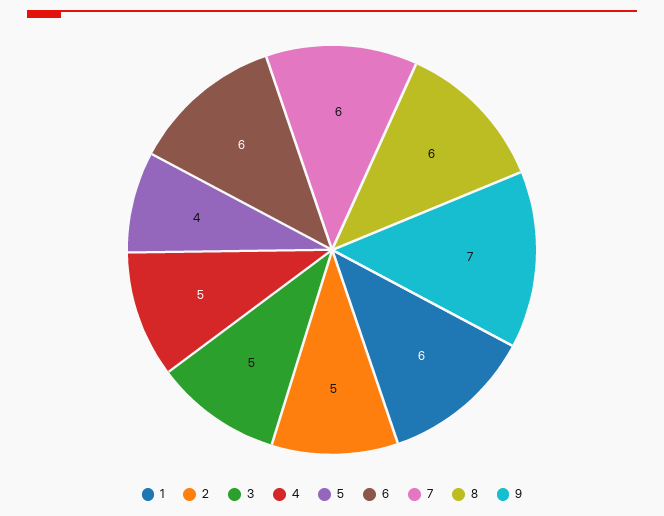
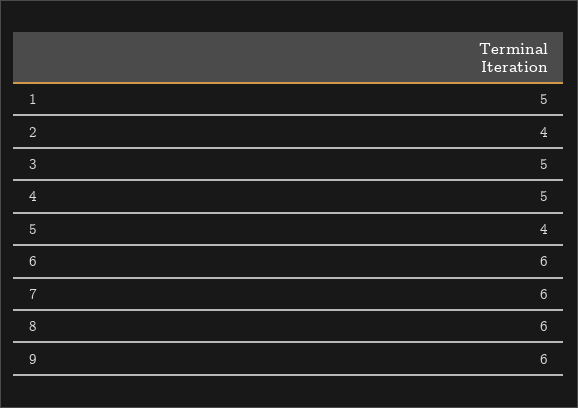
  {
-   "1": 6,
+   "1": 5,
-   "2": 5,
+   "2": 4,
    "3": 5,
    "4": 5,
    "5": 4,
    "6": 6,
    "7": 6,
    "8": 6,
-   "9": 7
+   "9": 6
  }

